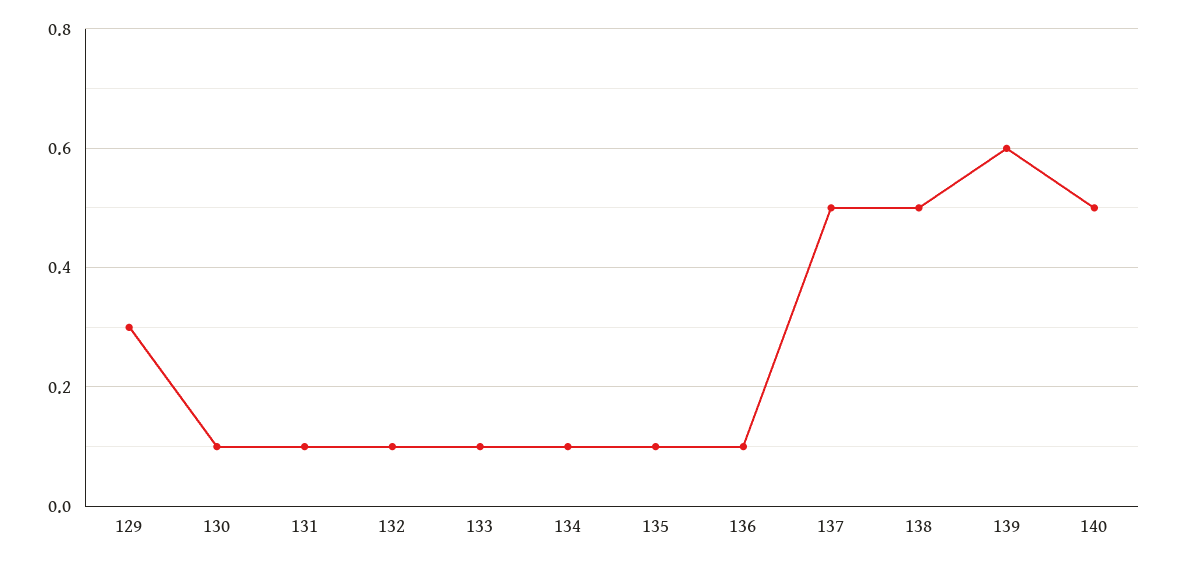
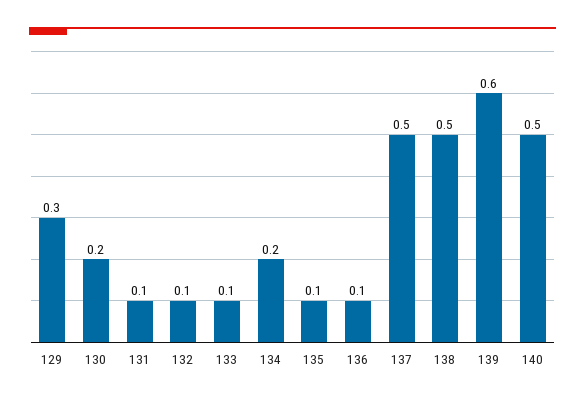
  {
    "129": 0.3,
-   "130": 0.1,
+   "130": 0.2,
    "131": 0.1,
    "132": 0.1,
    "133": 0.1,
-   "134": 0.1,
+   "134": 0.2,
    "135": 0.1,
    "136": 0.1,
    "137": 0.5,
    "138": 0.5,
    "139": 0.6,
    "140": 0.5
  }

